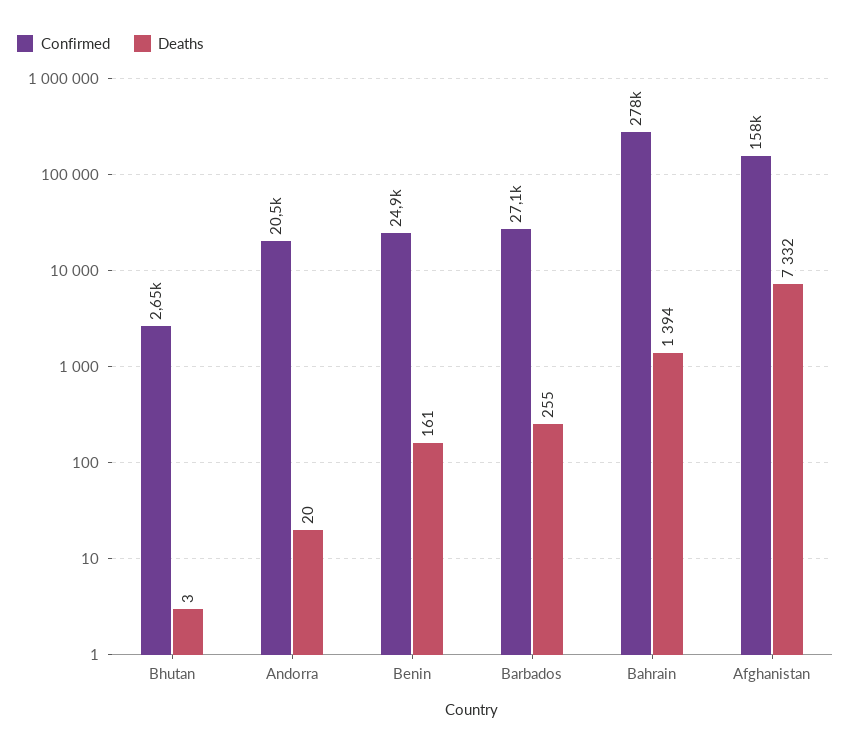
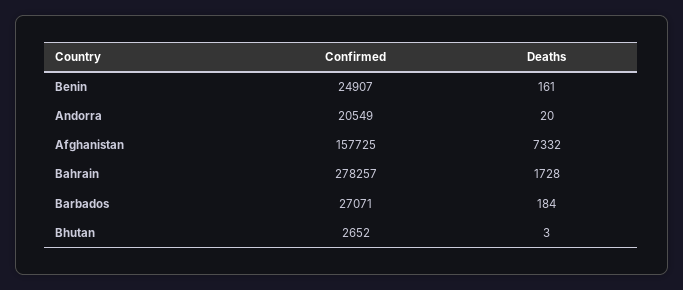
  {
    "Confirmed": {
      "Bhutan": 2652,
      "Andorra": 20549,
      "Benin": 24907,
      "Barbados": 27071,
      "Bahrain": 278257,
      "Afghanistan": 157725
    },
    "Deaths": {
      "Bhutan": 3,
      "Andorra": 20,
      "Benin": 161,
-     "Barbados": 255,
+     "Barbados": 184,
-     "Bahrain": 1394,
+     "Bahrain": 1728,
      "Afghanistan": 7332
    }
  }

